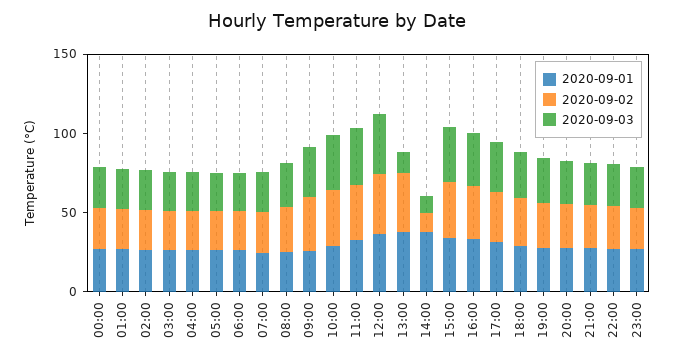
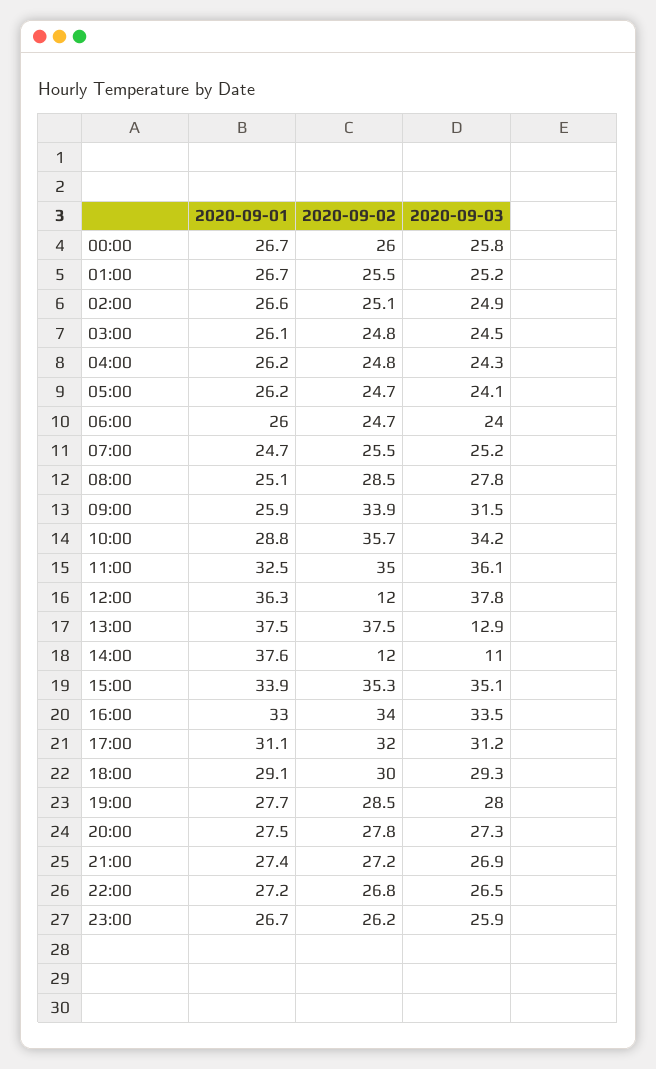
  {
    "2020-09-01": {
      "00:00": 26.7,
      "01:00": 26.7,
      "02:00": 26.6,
      "03:00": 26.1,
      "04:00": 26.2,
      "05:00": 26.2,
      "06:00": 26,
      "07:00": 24.7,
      "08:00": 25.1,
      "09:00": 25.9,
      "10:00": 28.8,
      "11:00": 32.5,
      "12:00": 36.3,
      "13:00": 37.5,
      "14:00": 37.6,
      "15:00": 33.9,
      "16:00": 33,
      "17:00": 31.1,
      "18:00": 29.1,
      "19:00": 27.7,
      "20:00": 27.5,
      "21:00": 27.4,
      "22:00": 27.2,
      "23:00": 26.7
    },
    "2020-09-02": {
      "00:00": 26,
      "01:00": 25.5,
      "02:00": 25.1,
      "03:00": 24.8,
      "04:00": 24.8,
      "05:00": 24.7,
      "06:00": 24.7,
      "07:00": 25.5,
      "08:00": 28.5,
      "09:00": 33.9,
      "10:00": 35.7,
      "11:00": 35,
-     "12:00": 40,
+     "12:00": 12,
      "13:00": 37.5,
      "14:00": 12,
      "15:00": 35.3,
      "16:00": 34,
      "17:00": 32,
      "18:00": 30,
      "19:00": 28.5,
      "20:00": 27.8,
      "21:00": 27.2,
      "22:00": 26.8,
      "23:00": 26.2
    },
    "2020-09-03": {
      "00:00": 25.8,
      "01:00": 25.2,
      "02:00": 24.9,
      "03:00": 24.5,
      "04:00": 24.3,
      "05:00": 24.1,
      "06:00": 24,
      "07:00": 25.2,
      "08:00": 27.8,
      "09:00": 31.5,
      "10:00": 34.2,
      "11:00": 36.1,
      "12:00": 37.8,
      "13:00": 12.9,
      "14:00": 11,
      "15:00": 35.1,
      "16:00": 33.5,
      "17:00": 31.2,
      "18:00": 29.3,
      "19:00": 28,
      "20:00": 27.3,
      "21:00": 26.9,
      "22:00": 26.5,
      "23:00": 25.9
    }
  }

